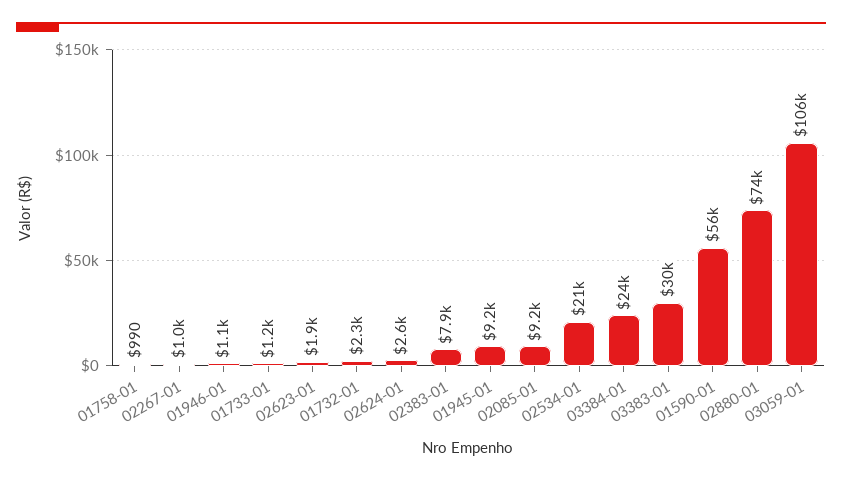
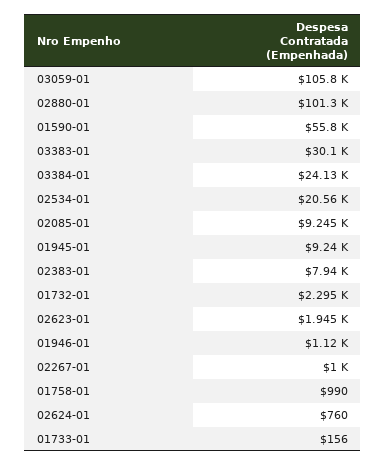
  {
    "01758-01": 990,
    "02267-01": 1000,
    "01946-01": 1120,
-   "01733-01": 1200,
+   "01733-01": 156,
    "02623-01": 1945,
    "01732-01": 2295,
-   "02624-01": 2600,
+   "02624-01": 760,
    "02383-01": 7940,
    "01945-01": 9240,
    "02085-01": 9245,
    "02534-01": 20560,
    "03384-01": 24130,
    "03383-01": 30100,
    "01590-01": 55800,
-   "02880-01": 74000,
+   "02880-01": 101300,
    "03059-01": 105800
  }

